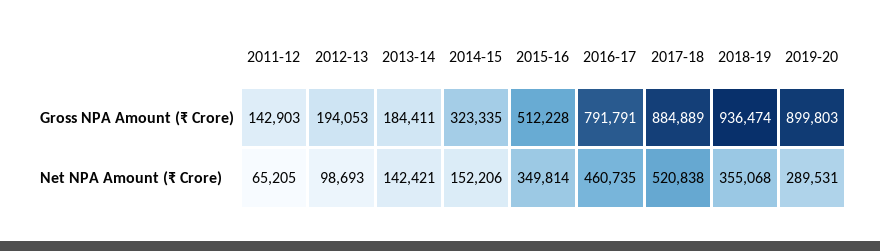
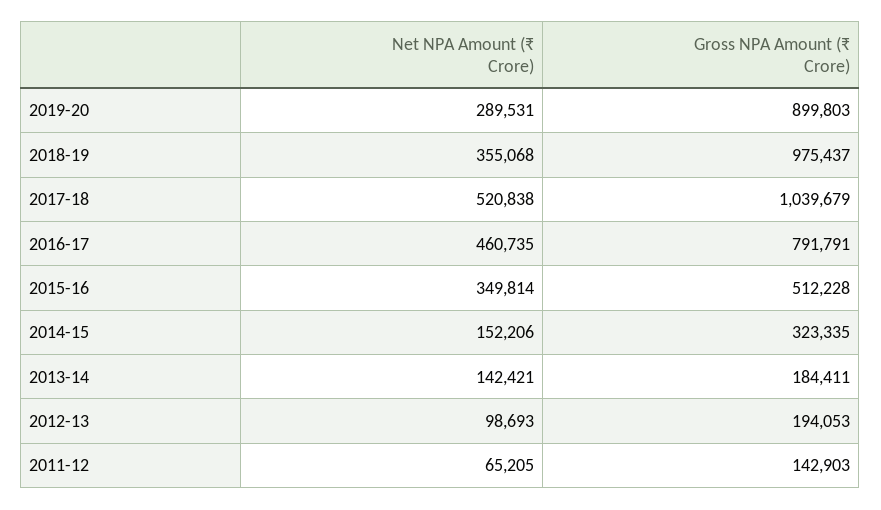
  {
    "2011-12": {
      "Gross NPA Amount (₹ Crore)": 142903,
      "Net NPA Amount (₹ Crore)": 65205
    },
    "2012-13": {
      "Gross NPA Amount (₹ Crore)": 194053,
      "Net NPA Amount (₹ Crore)": 98693
    },
    "2013-14": {
      "Gross NPA Amount (₹ Crore)": 184411,
      "Net NPA Amount (₹ Crore)": 142421
    },
    "2014-15": {
      "Gross NPA Amount (₹ Crore)": 323335,
      "Net NPA Amount (₹ Crore)": 152206
    },
    "2015-16": {
      "Gross NPA Amount (₹ Crore)": 512228,
      "Net NPA Amount (₹ Crore)": 349814
    },
    "2016-17": {
      "Gross NPA Amount (₹ Crore)": 791791,
      "Net NPA Amount (₹ Crore)": 460735
    },
    "2017-18": {
-     "Gross NPA Amount (₹ Crore)": 884889,
+     "Gross NPA Amount (₹ Crore)": 1039679,
      "Net NPA Amount (₹ Crore)": 520838
    },
    "2018-19": {
-     "Gross NPA Amount (₹ Crore)": 936474,
+     "Gross NPA Amount (₹ Crore)": 975437,
      "Net NPA Amount (₹ Crore)": 355068
    },
    "2019-20": {
      "Gross NPA Amount (₹ Crore)": 899803,
      "Net NPA Amount (₹ Crore)": 289531
    }
  }

